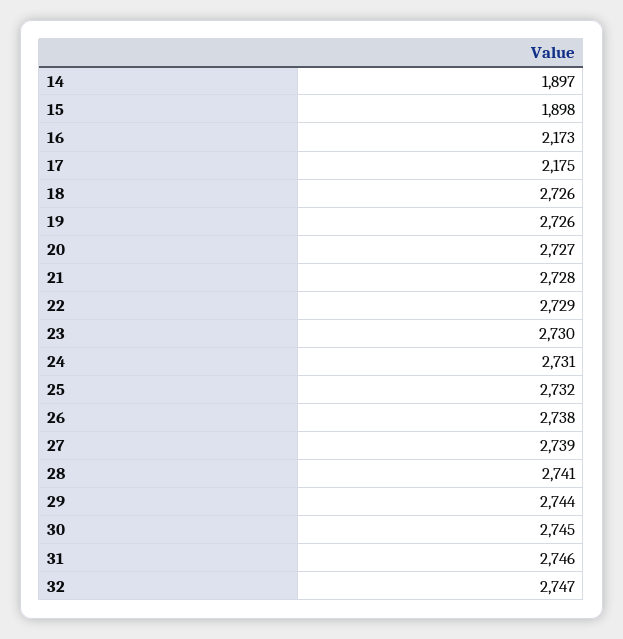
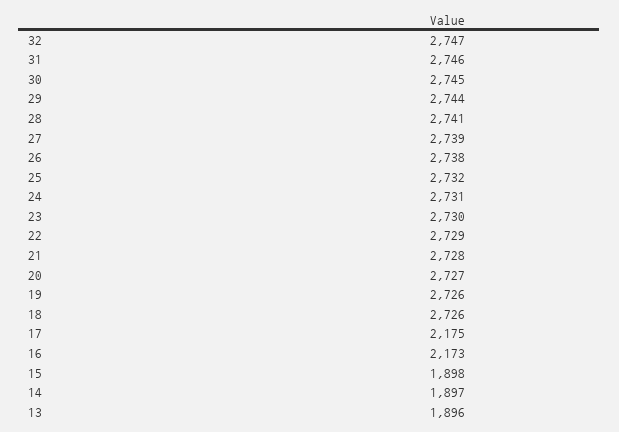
  {
    "14": 1897,
    "15": 1898,
    "16": 2173,
    "17": 2175,
    "18": 2726,
    "19": 2726,
    "20": 2727,
    "21": 2728,
    "22": 2729,
    "23": 2730,
    "24": 2731,
    "25": 2732,
    "26": 2738,
    "27": 2739,
    "28": 2741,
    "29": 2744,
    "30": 2745,
    "31": 2746,
-   "32": 2747
+   "32": 2747,
+   "13": 1896
  }

